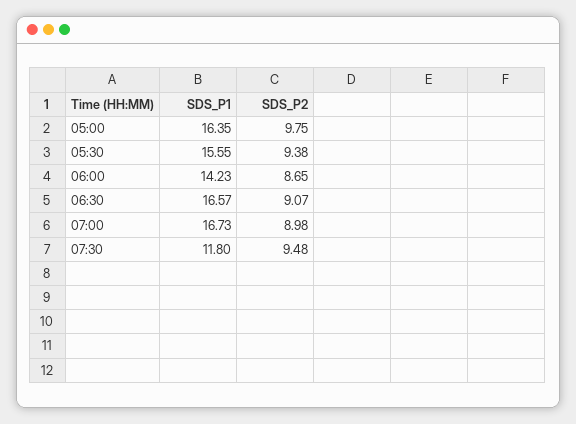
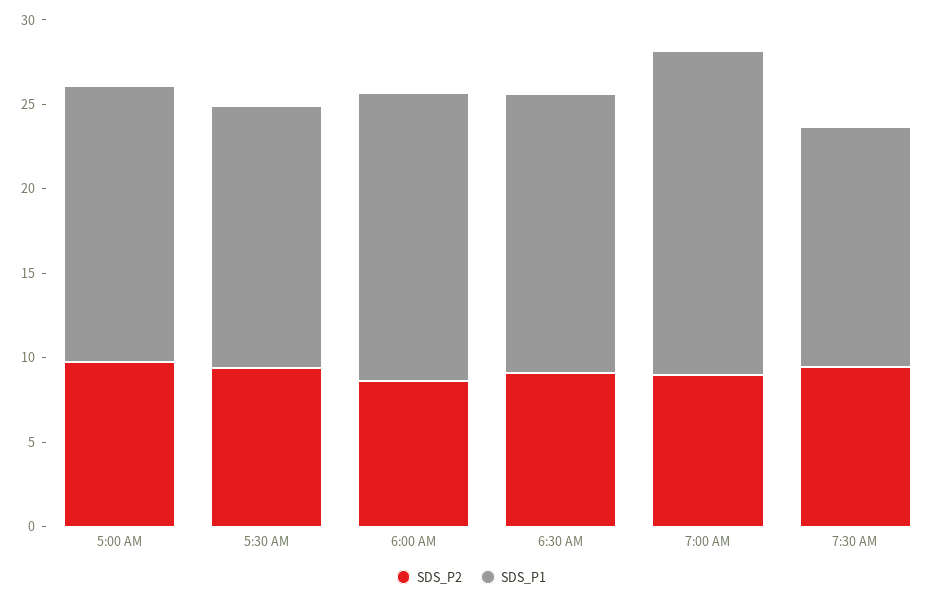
  {
    "SDS_P1": {
      "05:00": 16.35,
      "05:30": 15.55,
-     "06:00": 14.23,
+     "06:00": 17,
      "06:30": 16.57,
-     "07:00": 16.73,
+     "07:00": 19,
-     "07:30": 11.8
+     "07:30": 14
    },
    "SDS_P2": {
      "05:00": 9.75,
      "05:30": 9.38,
      "06:00": 8.65,
      "06:30": 9.07,
      "07:00": 8.98,
      "07:30": 9.48
    }
  }

